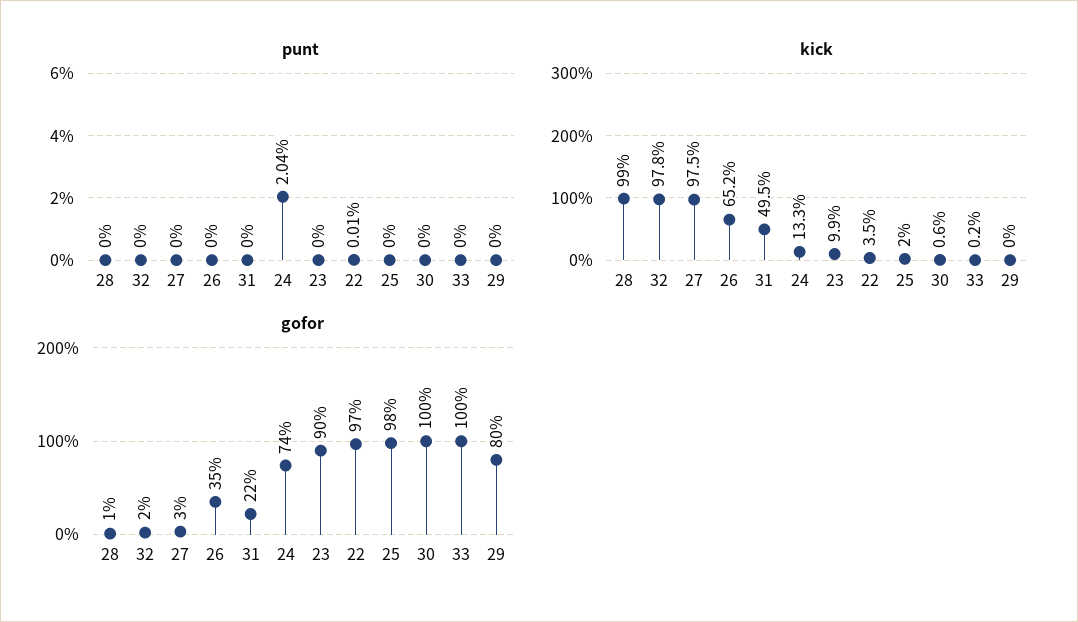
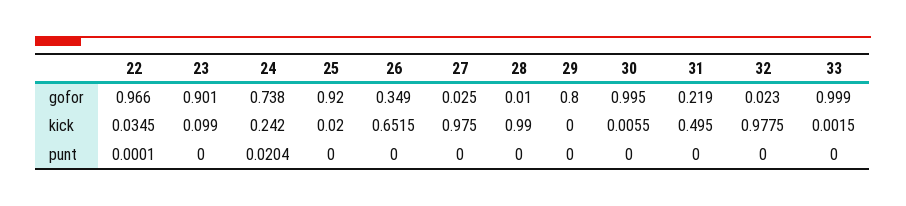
  {
    "punt": {
      "28": 0,
      "32": 0,
      "27": 0,
      "26": 0,
      "31": 0,
      "24": 0.0204,
      "23": 0,
      "22": 0.0001,
      "25": 0,
      "30": 0,
      "33": 0,
      "29": 0
    },
    "kick": {
      "28": 0.99,
      "32": 0.9775,
      "27": 0.975,
      "26": 0.6515,
      "31": 0.495,
-     "24": 0.133,
+     "24": 0.242,
      "23": 0.099,
      "22": 0.0345,
      "25": 0.02,
      "30": 0.0055,
      "33": 0.0015,
      "29": 0
    },
    "gofor": {
      "28": 0.01,
      "32": 0.023,
      "27": 0.025,
      "26": 0.349,
      "31": 0.219,
      "24": 0.738,
      "23": 0.901,
      "22": 0.966,
-     "25": 0.98,
+     "25": 0.92,
      "30": 0.995,
      "33": 0.999,
      "29": 0.8
    }
  }

